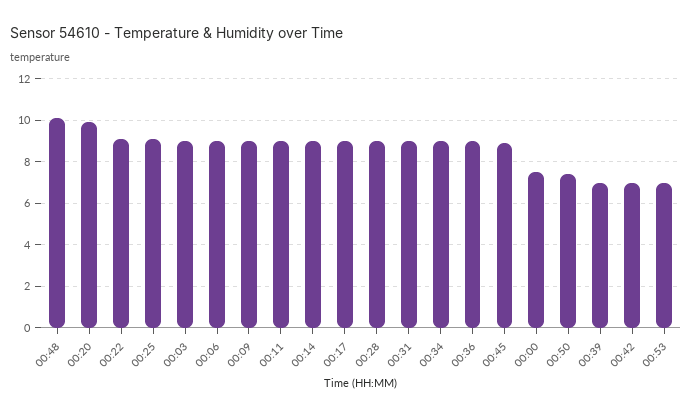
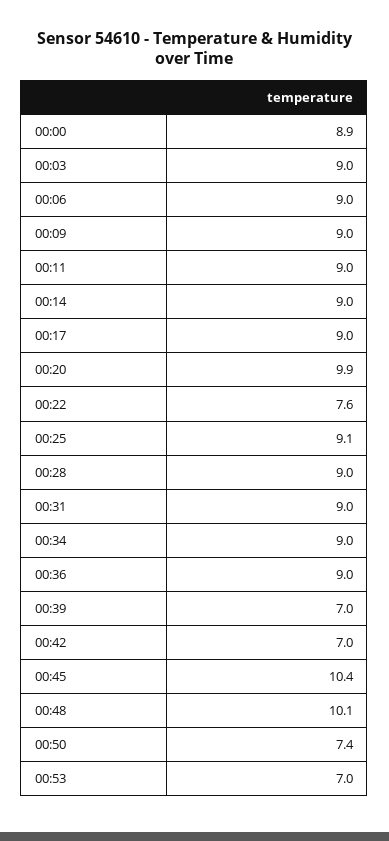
  {
    "00:48": 10.1,
    "00:20": 9.9,
-   "00:22": 9,
+   "00:22": 7.6,
    "00:25": 9.1,
    "00:03": 9,
    "00:06": 9,
    "00:09": 9,
    "00:11": 9,
    "00:14": 9,
    "00:17": 9,
    "00:28": 9,
    "00:31": 9,
    "00:34": 9,
    "00:36": 9,
-   "00:45": 9,
+   "00:45": 10.4,
-   "00:00": 7.5,
+   "00:00": 8.9,
    "00:50": 7.4,
    "00:39": 7,
    "00:42": 7,
    "00:53": 7
  }

